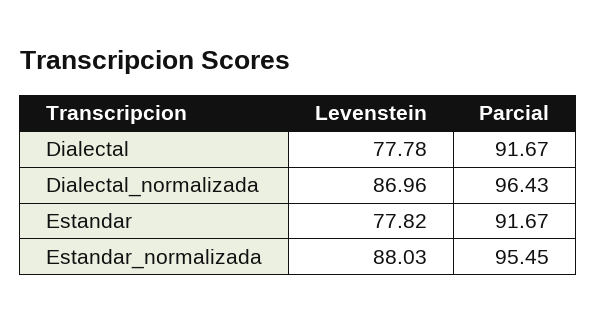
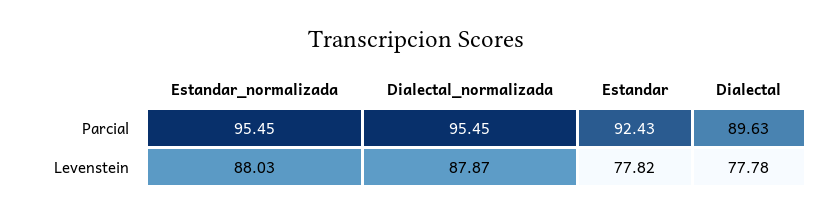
  {
    "Levenstein": {
      "Dialectal": 77.78,
-     "Dialectal_normalizada": 86.96,
+     "Dialectal_normalizada": 87.87,
      "Estandar": 77.82,
      "Estandar_normalizada": 88.03
    },
    "Parcial": {
-     "Dialectal": 91.67,
+     "Dialectal": 89.63,
-     "Dialectal_normalizada": 96.43,
+     "Dialectal_normalizada": 95.45,
-     "Estandar": 91.67,
+     "Estandar": 92.43,
      "Estandar_normalizada": 95.45
    }
  }

